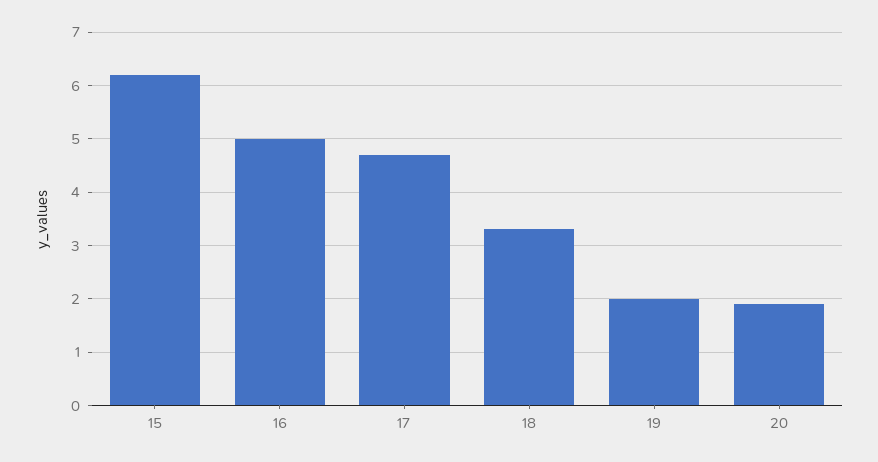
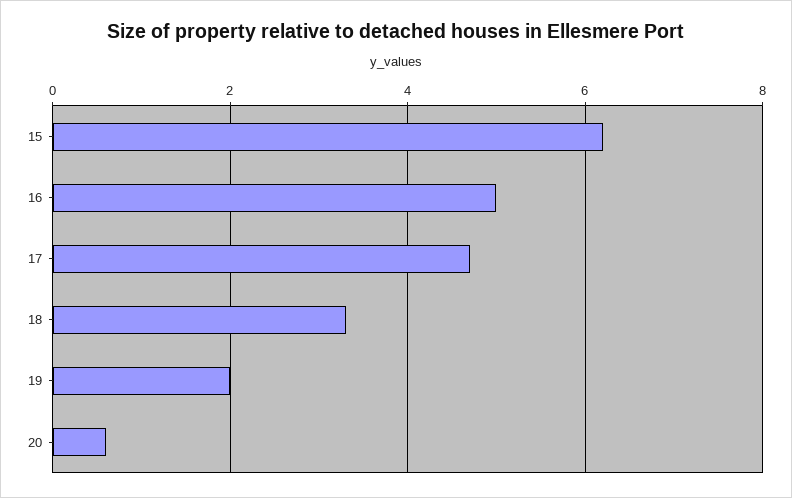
  {
    "15": 6,
    "16": 5,
    "17": 4.5,
    "18": 3.5,
    "19": 2,
-   "20": 2
+   "20": 0.5
  }

